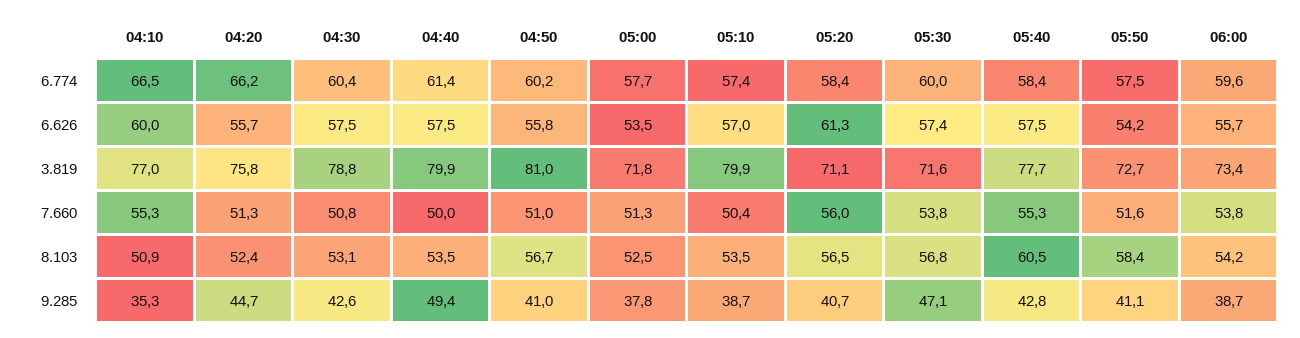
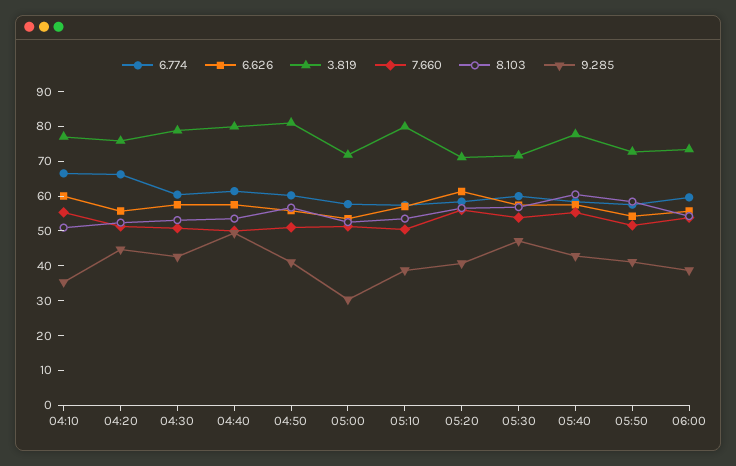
  {
    "6.774": {
      "04:10": 66.5,
      "04:20": 66.2,
      "04:30": 60.4,
      "04:40": 61.4,
      "04:50": 60.2,
      "05:00": 57.7,
      "05:10": 57.4,
      "05:20": 58.4,
      "05:30": 60,
      "05:40": 58.4,
      "05:50": 57.5,
      "06:00": 59.6
    },
    "6.626": {
      "04:10": 60,
      "04:20": 55.7,
      "04:30": 57.5,
      "04:40": 57.5,
      "04:50": 55.8,
      "05:00": 53.5,
      "05:10": 57,
      "05:20": 61.3,
      "05:30": 57.4,
      "05:40": 57.5,
      "05:50": 54.2,
      "06:00": 55.7
    },
    "3.819": {
      "04:10": 77,
      "04:20": 75.8,
      "04:30": 78.8,
      "04:40": 79.9,
      "04:50": 81,
      "05:00": 71.8,
      "05:10": 79.9,
      "05:20": 71.1,
      "05:30": 71.6,
      "05:40": 77.7,
      "05:50": 72.7,
      "06:00": 73.4
    },
    "7.660": {
      "04:10": 55.3,
      "04:20": 51.3,
      "04:30": 50.8,
      "04:40": 50,
      "04:50": 51,
      "05:00": 51.3,
      "05:10": 50.4,
      "05:20": 56,
      "05:30": 53.8,
      "05:40": 55.3,
      "05:50": 51.6,
      "06:00": 53.8
    },
    "8.103": {
      "04:10": 50.9,
      "04:20": 52.4,
      "04:30": 53.1,
      "04:40": 53.5,
      "04:50": 56.7,
      "05:00": 52.5,
      "05:10": 53.5,
      "05:20": 56.5,
      "05:30": 56.8,
      "05:40": 60.5,
      "05:50": 58.4,
      "06:00": 54.2
    },
    "9.285": {
      "04:10": 35.3,
      "04:20": 44.7,
      "04:30": 42.6,
      "04:40": 49.4,
      "04:50": 41,
-     "05:00": 37.8,
+     "05:00": 30,
      "05:10": 38.7,
      "05:20": 40.7,
      "05:30": 47.1,
      "05:40": 42.8,
      "05:50": 41.1,
      "06:00": 38.7
    }
  }

